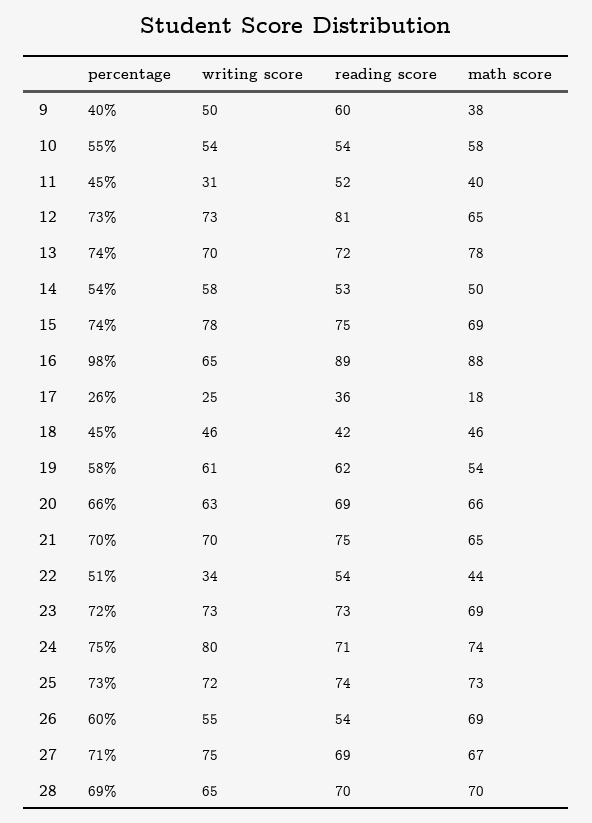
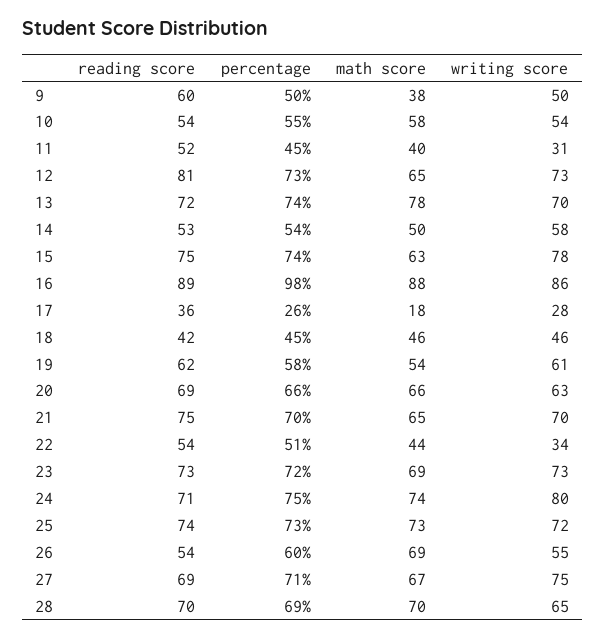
  {
    "percentage": {
-     "9": 40,
+     "9": 50,
      "10": 55,
      "11": 45,
      "12": 73,
      "13": 74,
      "14": 54,
      "15": 74,
      "16": 98,
      "17": 26,
      "18": 45,
      "19": 58,
      "20": 66,
      "21": 70,
      "22": 51,
      "23": 72,
      "24": 75,
      "25": 73,
      "26": 60,
      "27": 71,
      "28": 69
    },
    "writing score": {
      "9": 50,
      "10": 54,
      "11": 31,
      "12": 73,
      "13": 70,
      "14": 58,
      "15": 78,
-     "16": 65,
+     "16": 86,
-     "17": 25,
+     "17": 28,
      "18": 46,
      "19": 61,
      "20": 63,
      "21": 70,
      "22": 34,
      "23": 73,
      "24": 80,
      "25": 72,
      "26": 55,
      "27": 75,
      "28": 65
    },
    "reading score": {
      "9": 60,
      "10": 54,
      "11": 52,
      "12": 81,
      "13": 72,
      "14": 53,
      "15": 75,
      "16": 89,
      "17": 36,
      "18": 42,
      "19": 62,
      "20": 69,
      "21": 75,
      "22": 54,
      "23": 73,
      "24": 71,
      "25": 74,
      "26": 54,
      "27": 69,
      "28": 70
    },
    "math score": {
      "9": 38,
      "10": 58,
      "11": 40,
      "12": 65,
      "13": 78,
      "14": 50,
-     "15": 69,
+     "15": 63,
      "16": 88,
      "17": 18,
      "18": 46,
      "19": 54,
      "20": 66,
      "21": 65,
      "22": 44,
      "23": 69,
      "24": 74,
      "25": 73,
      "26": 69,
      "27": 67,
      "28": 70
    }
  }

